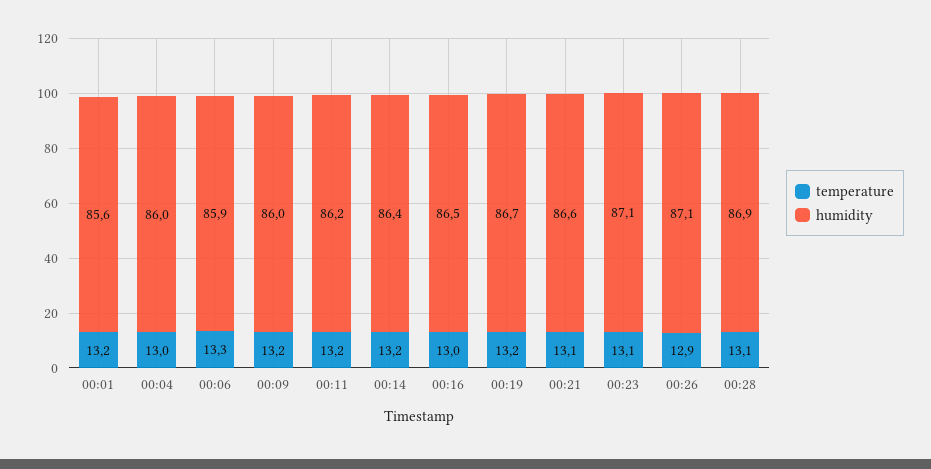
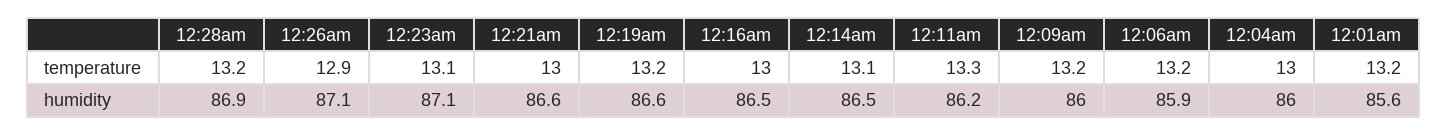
  {
    "temperature": {
      "00:01": 13.2,
      "00:04": 13,
-     "00:06": 13.3,
+     "00:06": 13.2,
      "00:09": 13.2,
-     "00:11": 13.2,
+     "00:11": 13.3,
-     "00:14": 13.2,
+     "00:14": 13.1,
      "00:16": 13,
      "00:19": 13.2,
-     "00:21": 13.1,
+     "00:21": 13,
      "00:23": 13.1,
      "00:26": 12.9,
-     "00:28": 13.1
+     "00:28": 13.2
    },
    "humidity": {
      "00:01": 85.6,
      "00:04": 86,
      "00:06": 85.9,
      "00:09": 86,
      "00:11": 86.2,
-     "00:14": 86.4,
+     "00:14": 86.5,
      "00:16": 86.5,
-     "00:19": 86.7,
+     "00:19": 86.6,
      "00:21": 86.6,
      "00:23": 87.1,
      "00:26": 87.1,
      "00:28": 86.9
    }
  }

